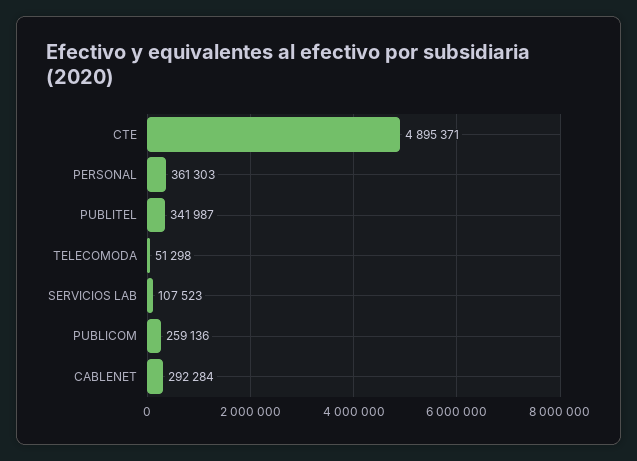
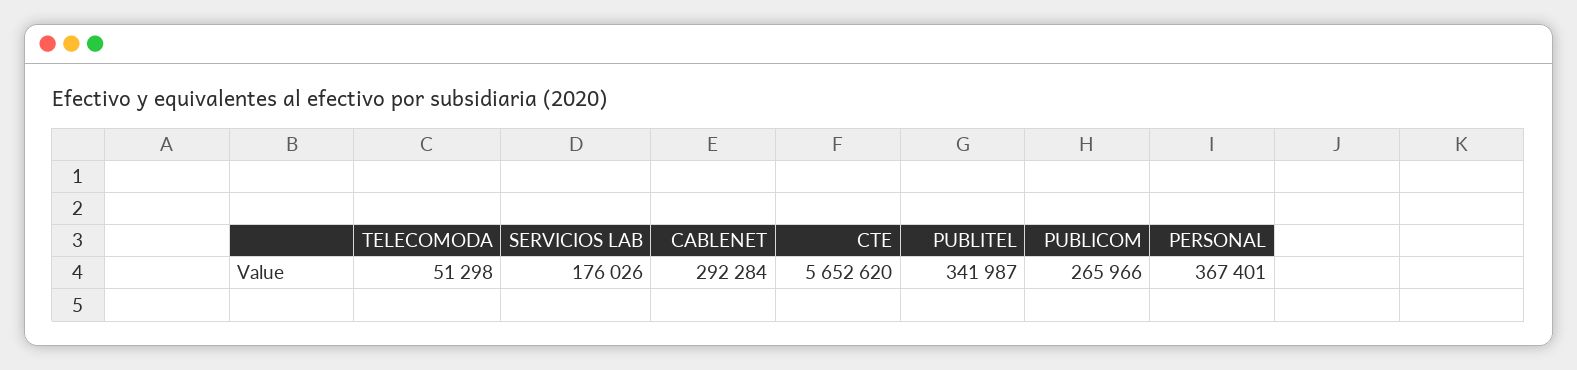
  {
-   "CTE": 4895371,
+   "CTE": 5652620,
-   "PERSONAL": 361303,
+   "PERSONAL": 367401,
    "PUBLITEL": 341987,
    "TELECOMODA": 51298,
-   "SERVICIOS LAB": 107523,
+   "SERVICIOS LAB": 176026,
-   "PUBLICOM": 259136,
+   "PUBLICOM": 265966,
    "CABLENET": 292284
  }

